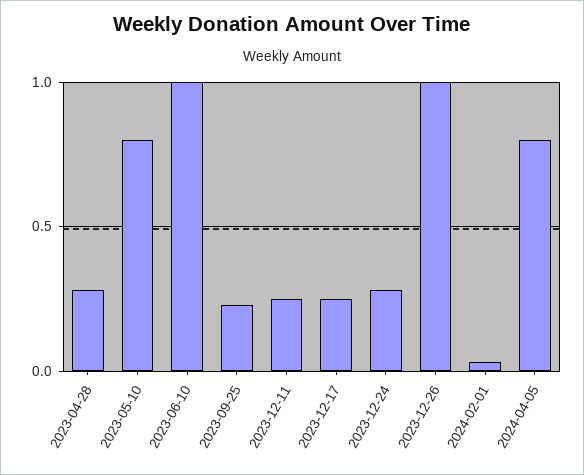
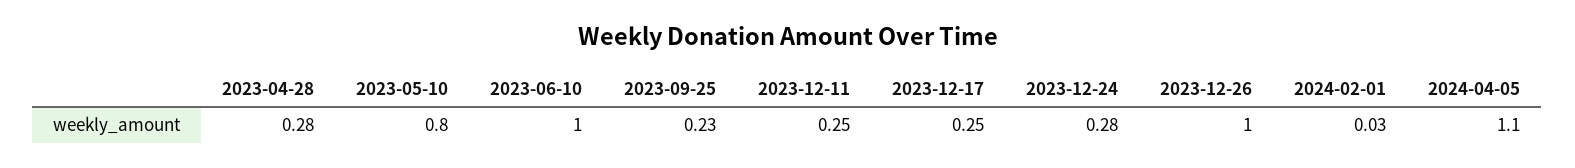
  {
    "2023-04-28": 0.28,
    "2023-05-10": 0.8,
    "2023-06-10": 1,
    "2023-09-25": 0.23,
    "2023-12-11": 0.25,
    "2023-12-17": 0.25,
    "2023-12-24": 0.28,
    "2023-12-26": 1,
    "2024-02-01": 0.03,
-   "2024-04-05": 0.8
+   "2024-04-05": 1.1
  }

